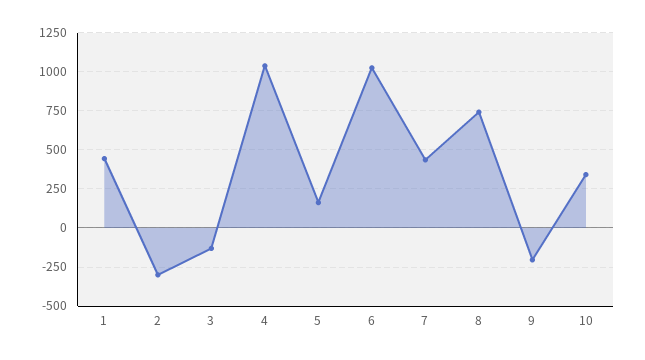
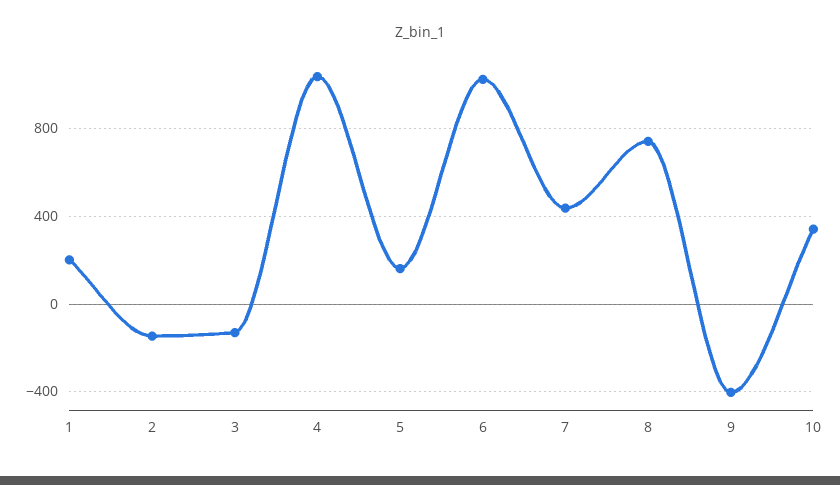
  {
-   "1": 450,
+   "1": 200,
-   "2": -300,
+   "2": -150,
    "3": -150,
    "4": 1050,
    "5": 150,
    "6": 1050,
    "7": 450,
    "8": 750,
-   "9": -200,
+   "9": -400,
    "10": 350
  }

